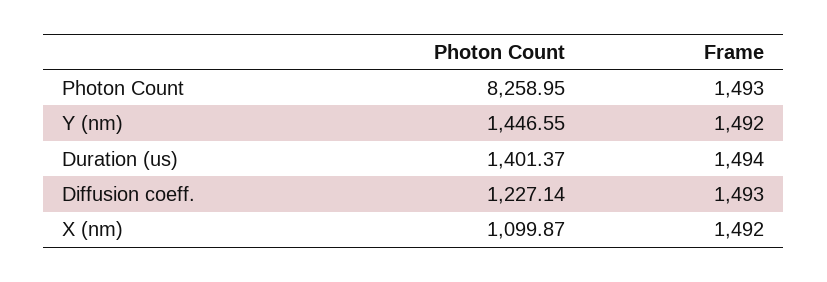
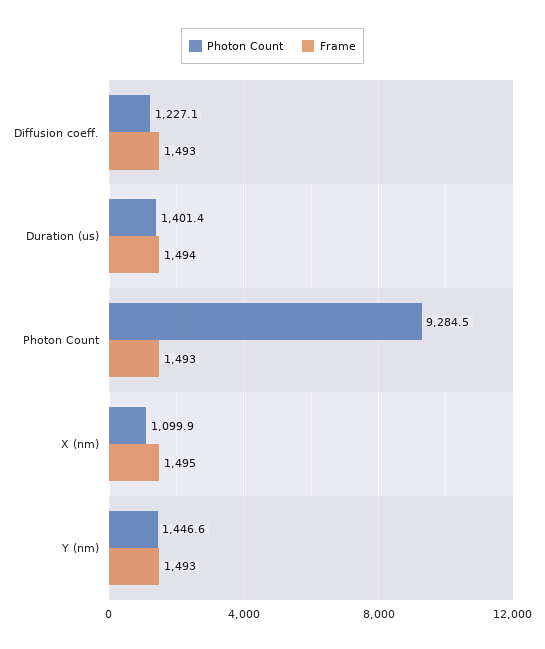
  {
    "Photon Count": {
-     "Photon Count": 8258.95,
+     "Photon Count": 9284.5,
      "Y (nm)": 1446.55,
      "Duration (us)": 1401.37,
      "Diffusion coeff.": 1227.14,
      "X (nm)": 1099.87
    },
    "Frame": {
      "Photon Count": 1493,
-     "Y (nm)": 1492,
+     "Y (nm)": 1493,
      "Duration (us)": 1494,
      "Diffusion coeff.": 1493,
-     "X (nm)": 1492
+     "X (nm)": 1495
    }
  }

